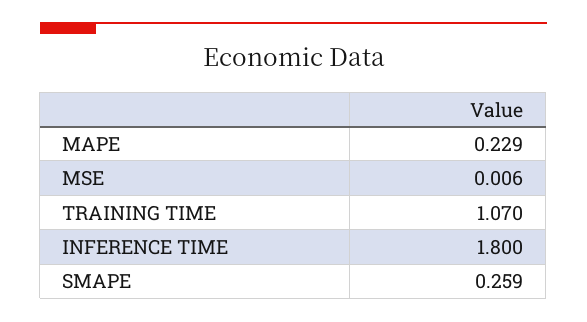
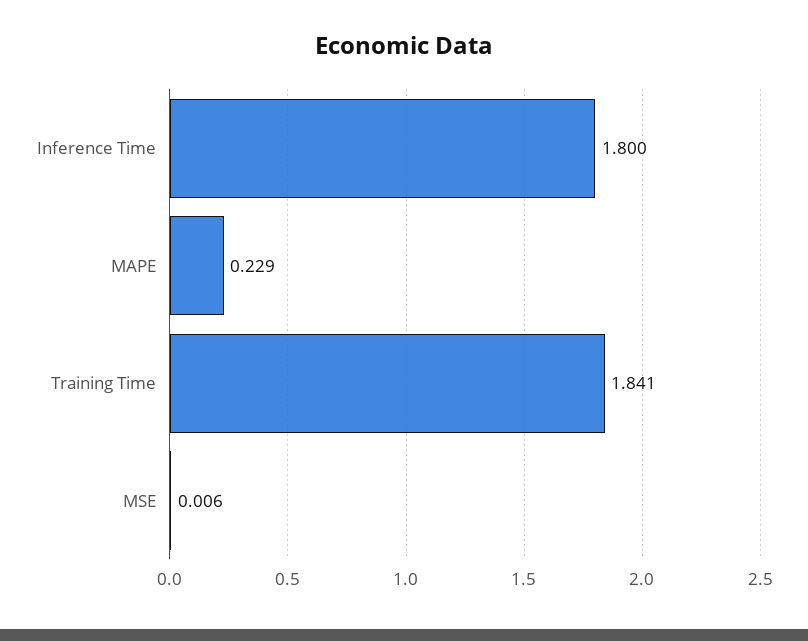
  {
    "MAPE": 0.229,
    "MSE": 0.006,
-   "TRAINING TIME": 1.07,
+   "TRAINING TIME": 1.841,
-   "INFERENCE TIME": 1.8,
+   "INFERENCE TIME": 1.8
-   "SMAPE": 0.259
  }

